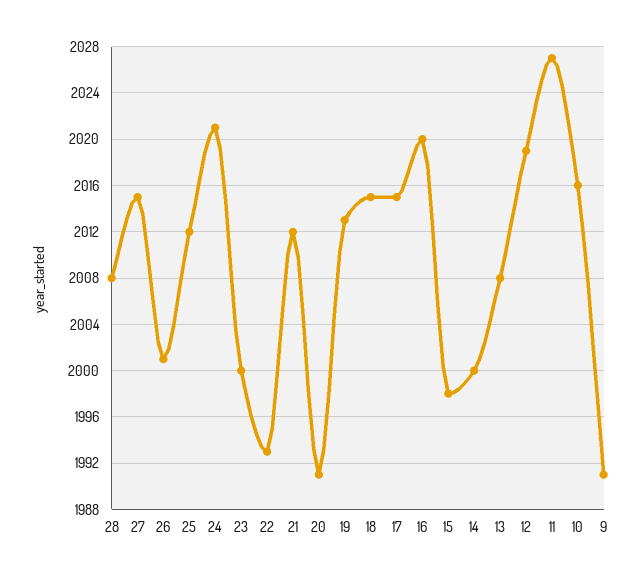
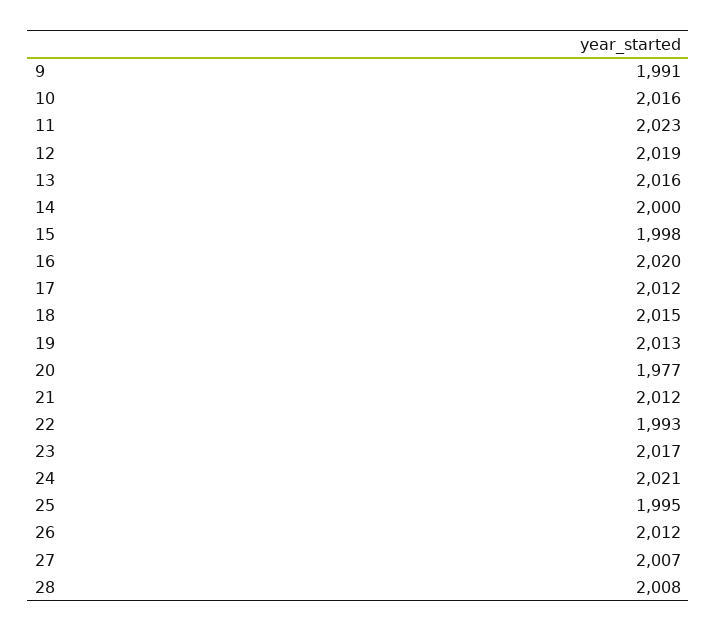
  {
    "28": 2008,
-   "27": 2015,
+   "27": 2007,
-   "26": 2001,
+   "26": 2012,
-   "25": 2012,
+   "25": 1995,
    "24": 2021,
-   "23": 2000,
+   "23": 2017,
    "22": 1993,
    "21": 2012,
-   "20": 1991,
+   "20": 1977,
    "19": 2013,
    "18": 2015,
-   "17": 2015,
+   "17": 2012,
    "16": 2020,
    "15": 1998,
    "14": 2000,
-   "13": 2008,
+   "13": 2016,
    "12": 2019,
-   "11": 2027,
+   "11": 2023,
    "10": 2016,
    "9": 1991
  }

